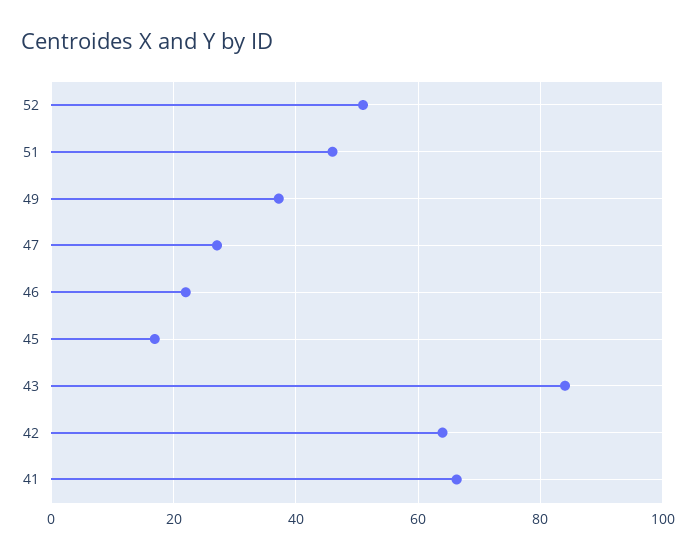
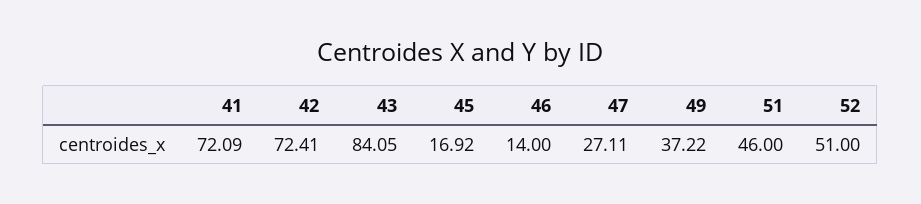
  {
    "52": 51,
    "51": 46,
    "49": 37.22,
    "47": 27.11,
-   "46": 22,
+   "46": 14,
    "45": 16.92,
    "43": 84.05,
-   "42": 64,
+   "42": 72.41,
-   "41": 66
+   "41": 72.09
  }

